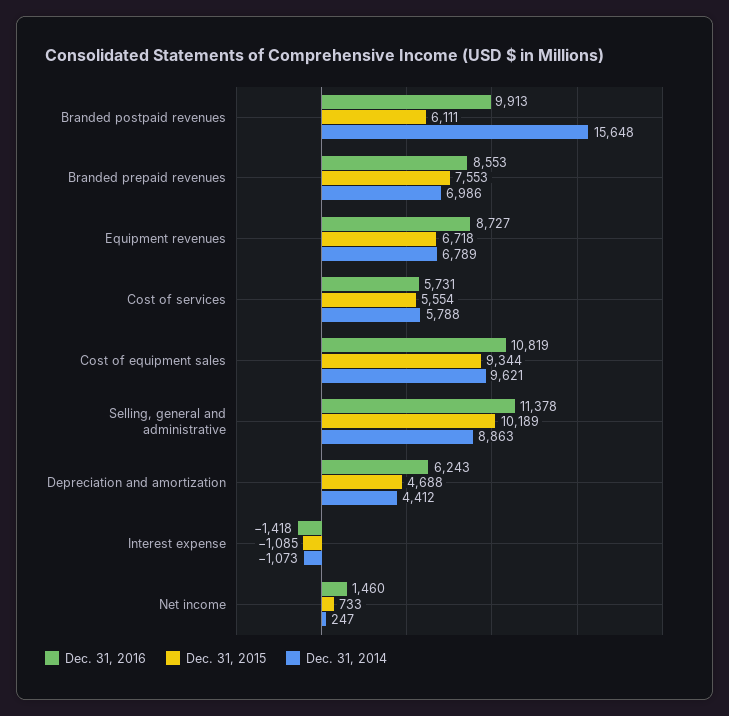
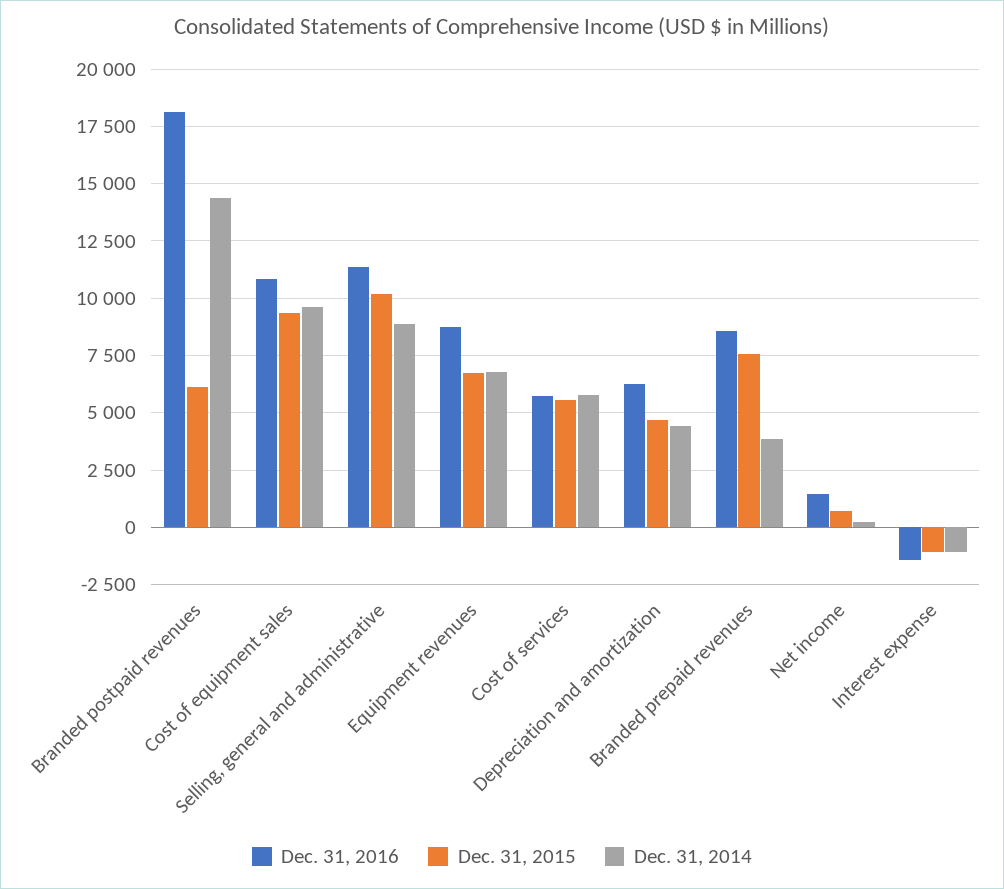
  {
    "Dec. 31, 2016": {
-     "Branded postpaid revenues": 9913,
+     "Branded postpaid revenues": 18000,
      "Branded prepaid revenues": 8553,
      "Equipment revenues": 8727,
      "Cost of services": 5731,
      "Cost of equipment sales": 10819,
      "Selling, general and administrative": 11378,
      "Depreciation and amortization": 6243,
      "Interest expense": -1418,
      "Net income": 1460
    },
    "Dec. 31, 2015": {
      "Branded postpaid revenues": 6111,
      "Branded prepaid revenues": 7553,
      "Equipment revenues": 6718,
      "Cost of services": 5554,
      "Cost of equipment sales": 9344,
      "Selling, general and administrative": 10189,
      "Depreciation and amortization": 4688,
      "Interest expense": -1085,
      "Net income": 733
    },
    "Dec. 31, 2014": {
-     "Branded postpaid revenues": 15648,
+     "Branded postpaid revenues": 14500,
-     "Branded prepaid revenues": 6986,
+     "Branded prepaid revenues": 4000,
      "Equipment revenues": 6789,
      "Cost of services": 5788,
      "Cost of equipment sales": 9621,
      "Selling, general and administrative": 8863,
      "Depreciation and amortization": 4412,
      "Interest expense": -1073,
      "Net income": 247
    }
  }

